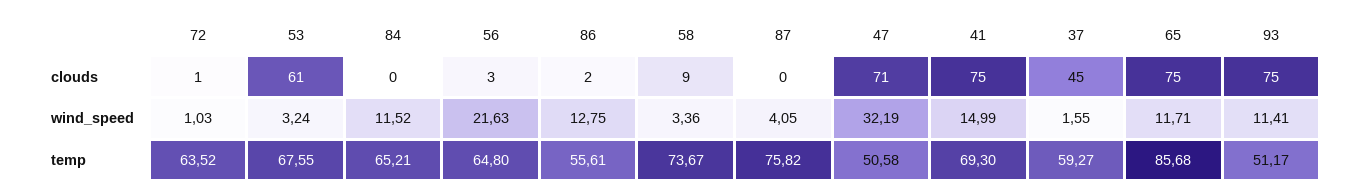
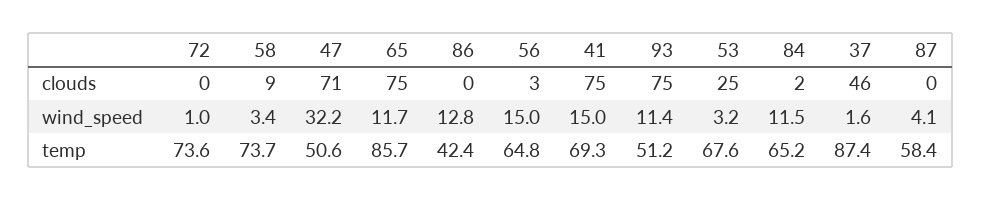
  {
    "72": {
-     "clouds": 1,
+     "clouds": 0,
      "wind_speed": 1.03,
-     "temp": 63.52
+     "temp": 73.6
    },
    "53": {
-     "clouds": 61,
+     "clouds": 25,
      "wind_speed": 3.24,
      "temp": 67.55
    },
    "84": {
-     "clouds": 0,
+     "clouds": 2,
      "wind_speed": 11.52,
      "temp": 65.21
    },
    "56": {
      "clouds": 3,
-     "wind_speed": 21.63,
+     "wind_speed": 15,
      "temp": 64.8
    },
    "86": {
-     "clouds": 2,
+     "clouds": 0,
      "wind_speed": 12.75,
-     "temp": 55.61
+     "temp": 42.4
    },
    "58": {
      "clouds": 9,
      "wind_speed": 3.36,
      "temp": 73.67
    },
    "87": {
      "clouds": 0,
      "wind_speed": 4.05,
-     "temp": 75.82
+     "temp": 58.4
    },
    "47": {
      "clouds": 71,
      "wind_speed": 32.19,
      "temp": 50.58
    },
    "41": {
      "clouds": 75,
      "wind_speed": 14.99,
      "temp": 69.3
    },
    "37": {
-     "clouds": 45,
+     "clouds": 46,
      "wind_speed": 1.55,
-     "temp": 59.27
+     "temp": 87.4
    },
    "65": {
      "clouds": 75,
      "wind_speed": 11.71,
      "temp": 85.68
    },
    "93": {
      "clouds": 75,
      "wind_speed": 11.41,
      "temp": 51.17
    }
  }

